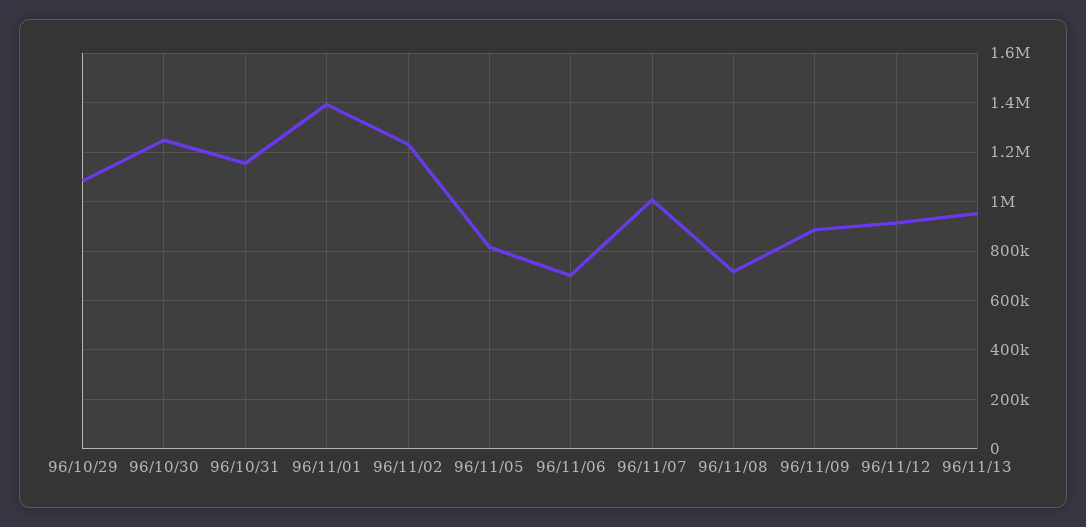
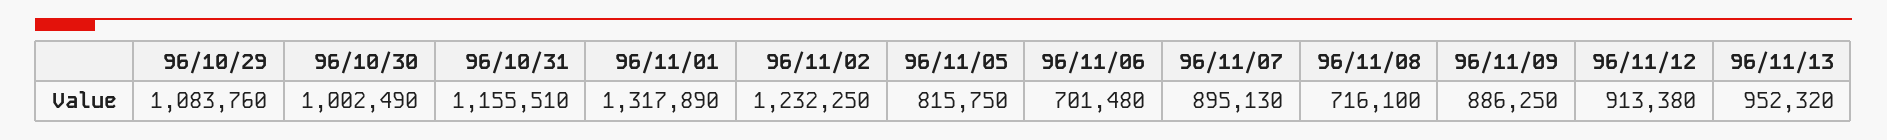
  {
    "96/10/29": 1083760,
-   "96/10/30": 1250000,
+   "96/10/30": 1002490,
    "96/10/31": 1155510,
-   "96/11/01": 1400000,
+   "96/11/01": 1317890,
    "96/11/02": 1232250,
    "96/11/05": 815750,
    "96/11/06": 701480,
-   "96/11/07": 1000000,
+   "96/11/07": 895130,
    "96/11/08": 716100,
    "96/11/09": 886250,
    "96/11/12": 913380,
    "96/11/13": 952320
  }

